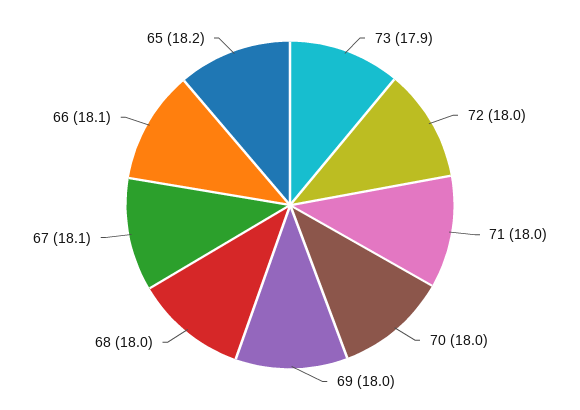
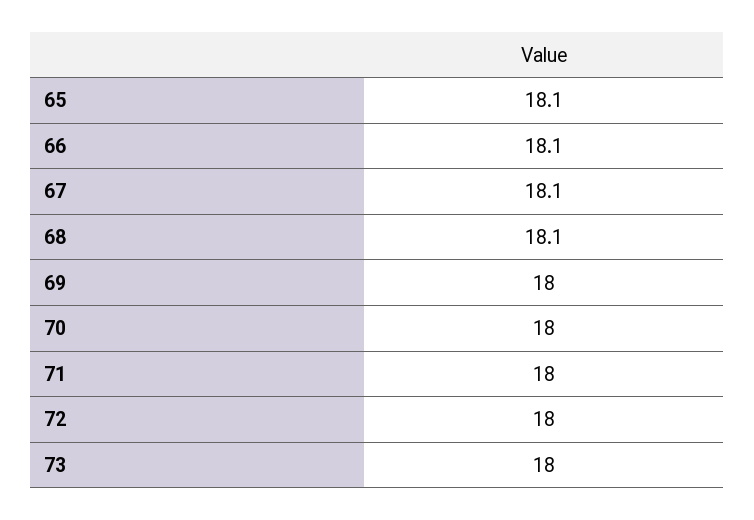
  {
-   "73": 17.9,
+   "73": 18,
    "72": 18,
    "71": 18,
    "70": 18,
    "69": 18,
-   "68": 18,
+   "68": 18.1,
    "67": 18.1,
    "66": 18.1,
-   "65": 18.2
+   "65": 18.1
  }

